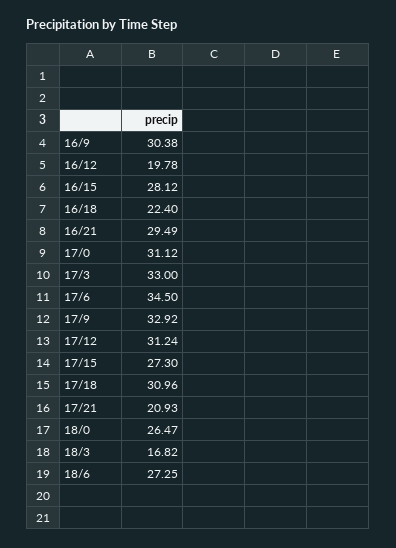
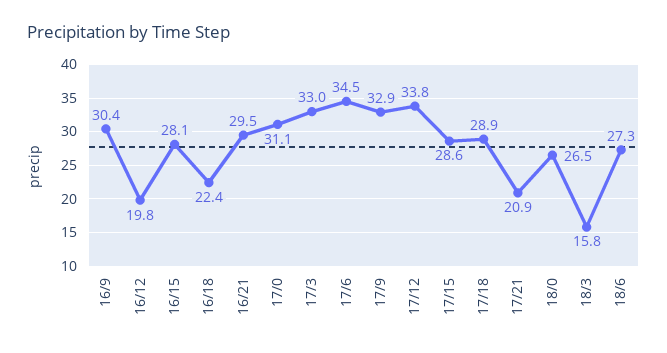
  {
    "16/9": 30.38,
    "16/12": 19.78,
    "16/15": 28.12,
    "16/18": 22.4,
    "16/21": 29.49,
    "17/0": 31.12,
    "17/3": 33,
    "17/6": 34.5,
    "17/9": 32.92,
-   "17/12": 31.24,
+   "17/12": 33.8,
-   "17/15": 27.3,
+   "17/15": 28.6,
-   "17/18": 30.96,
+   "17/18": 28.9,
    "17/21": 20.93,
    "18/0": 26.47,
-   "18/3": 16.82,
+   "18/3": 15.8,
    "18/6": 27.25
  }

